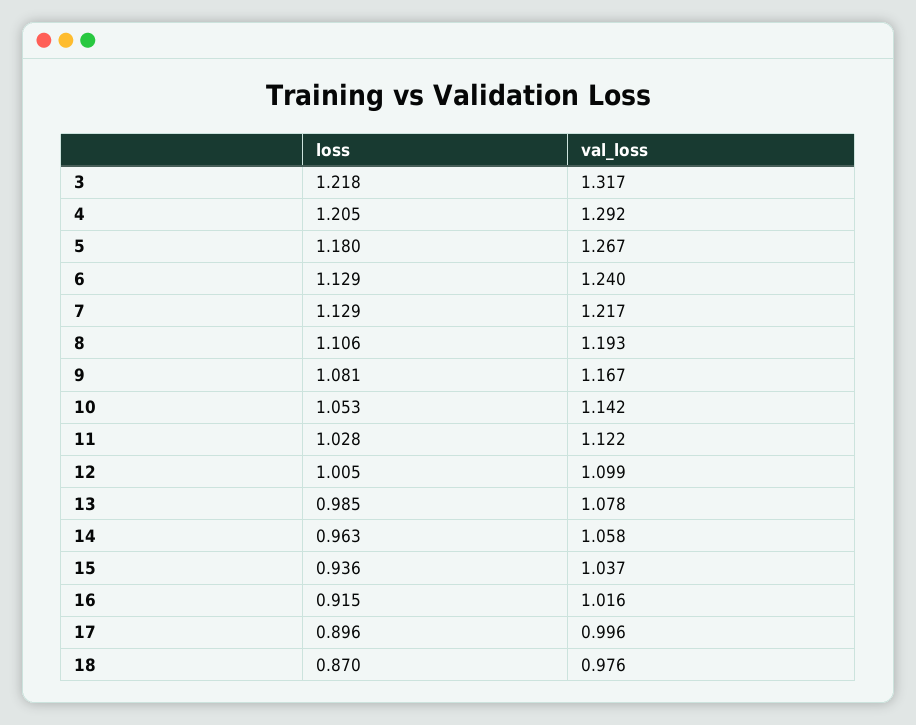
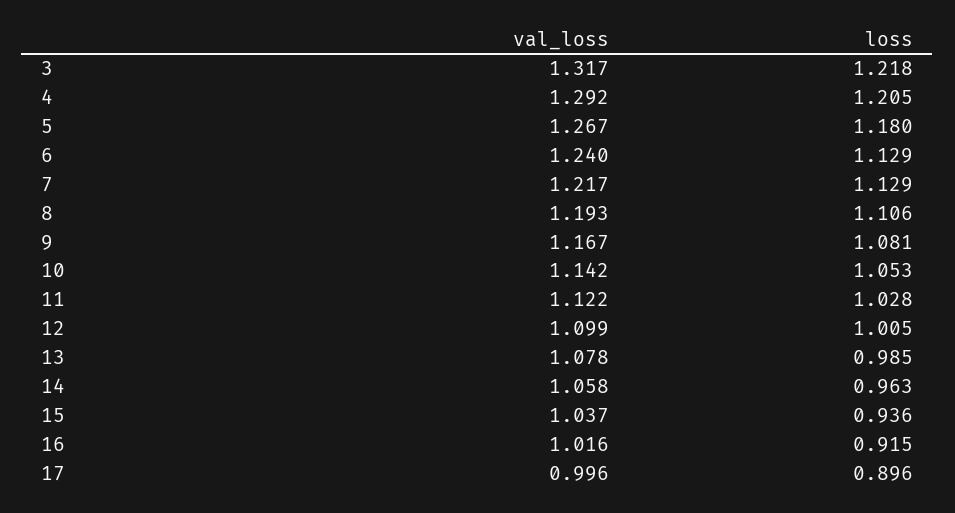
  {
    "loss": {
      "3": 1.218,
      "4": 1.205,
      "5": 1.18,
      "6": 1.129,
      "7": 1.129,
      "8": 1.106,
      "9": 1.081,
      "10": 1.053,
      "11": 1.028,
      "12": 1.005,
      "13": 0.985,
      "14": 0.963,
      "15": 0.936,
      "16": 0.915,
-     "17": 0.896,
+     "17": 0.896
-     "18": 0.87
    },
    "val_loss": {
      "3": 1.317,
      "4": 1.292,
      "5": 1.267,
      "6": 1.24,
      "7": 1.217,
      "8": 1.193,
      "9": 1.167,
      "10": 1.142,
      "11": 1.122,
      "12": 1.099,
      "13": 1.078,
      "14": 1.058,
      "15": 1.037,
      "16": 1.016,
-     "17": 0.996,
+     "17": 0.996
-     "18": 0.976
    }
  }

